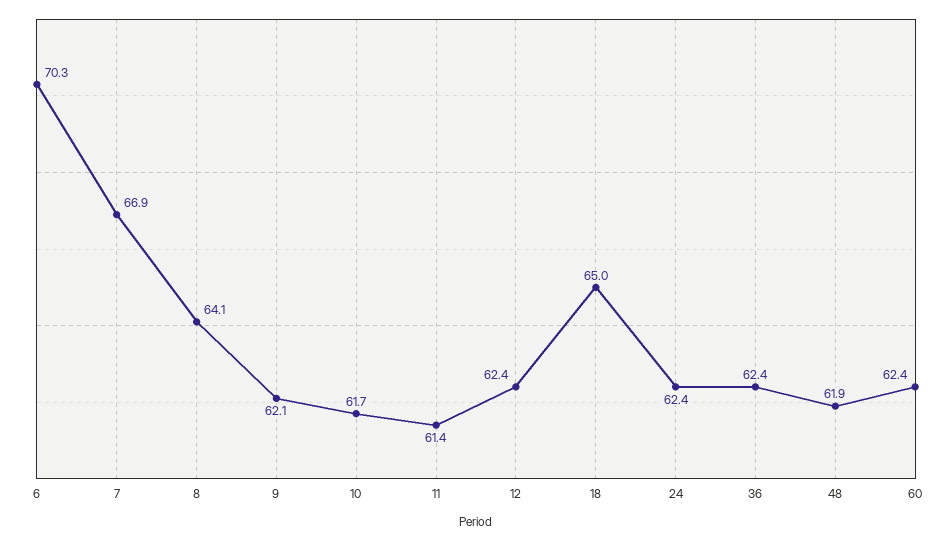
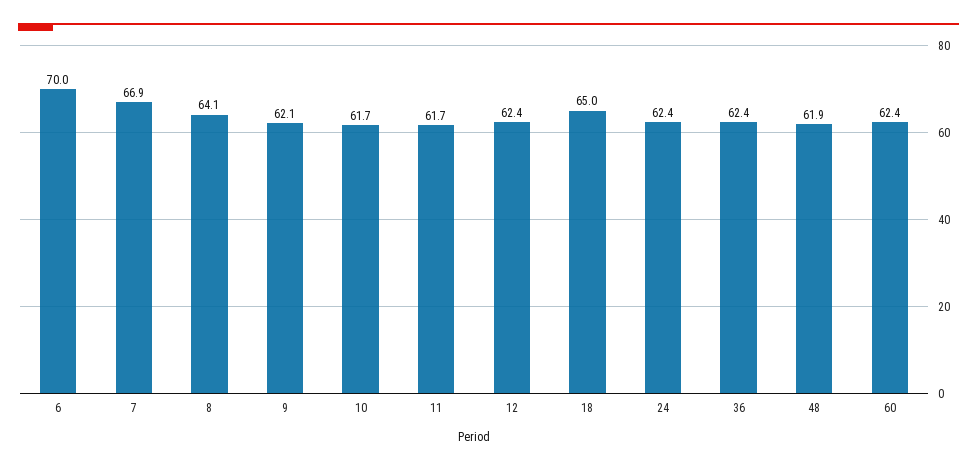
  {
-   "6": 70.3,
+   "6": 70,
    "7": 66.9,
    "8": 64.1,
    "9": 62.1,
    "10": 61.7,
-   "11": 61.4,
+   "11": 61.7,
    "12": 62.4,
    "18": 65,
    "24": 62.4,
    "36": 62.4,
    "48": 61.9,
    "60": 62.4
  }

